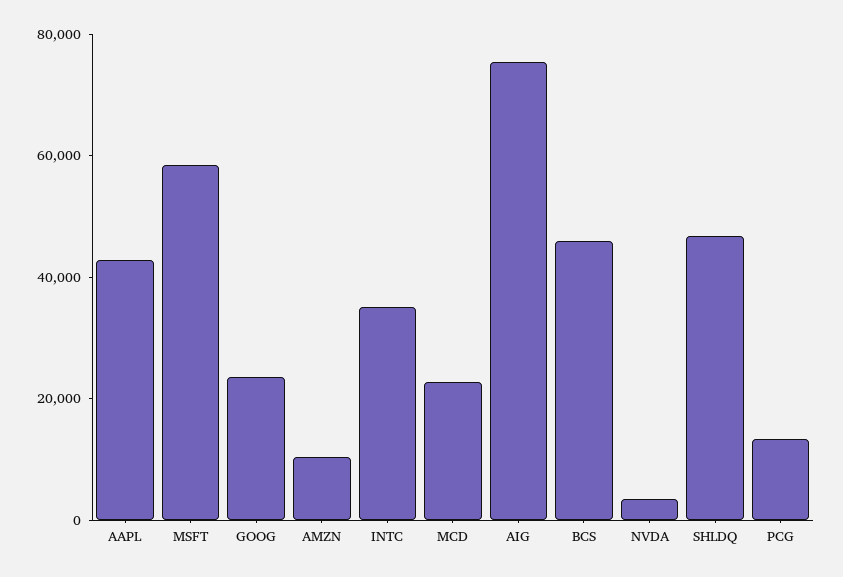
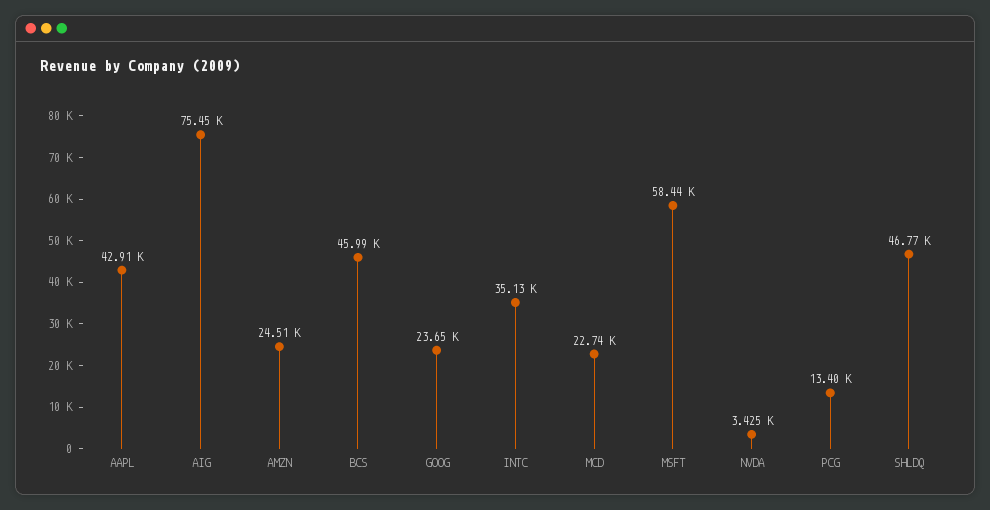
  {
    "AAPL": 42910,
    "MSFT": 58440,
    "GOOG": 23650,
-   "AMZN": 10000,
+   "AMZN": 24510,
    "INTC": 35130,
    "MCD": 22740,
    "AIG": 75450,
    "BCS": 45990,
    "NVDA": 3425,
    "SHLDQ": 46770,
    "PCG": 13400
  }

